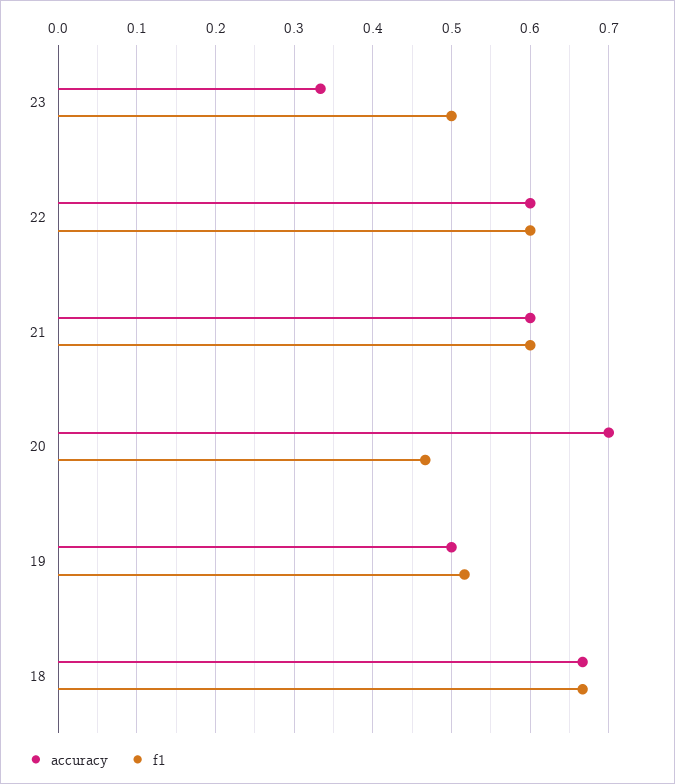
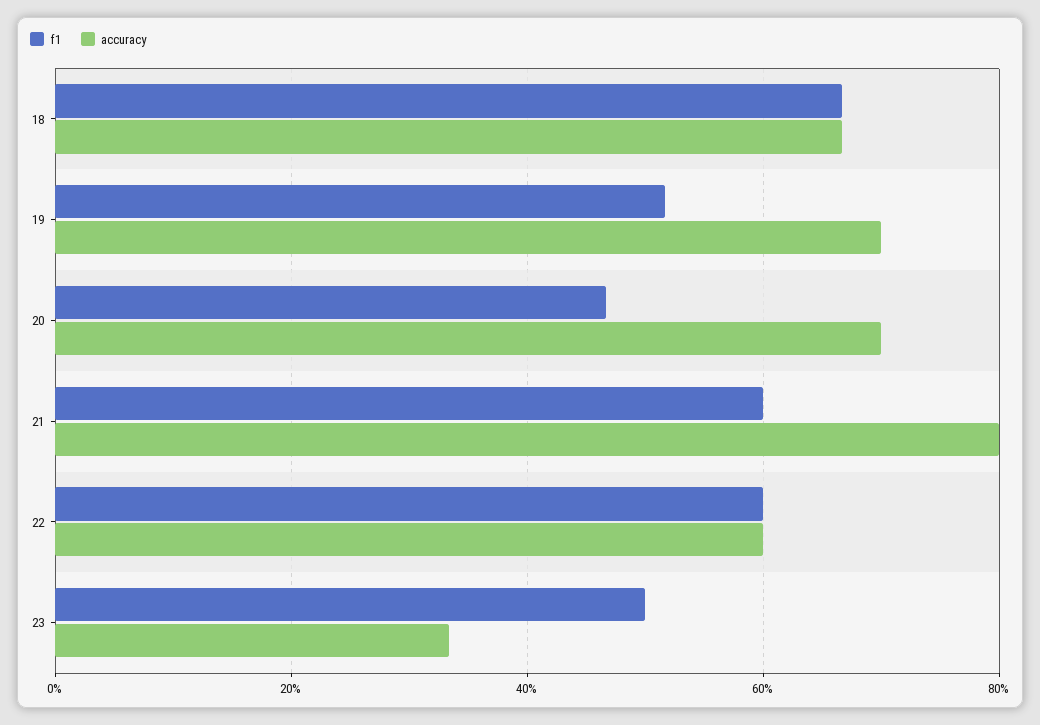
  {
    "accuracy": {
      "23": 0.33,
      "22": 0.6,
-     "21": 0.6,
+     "21": 0.8,
      "20": 0.7,
-     "19": 0.5,
+     "19": 0.7,
      "18": 0.67
    },
    "f1": {
      "23": 0.5,
      "22": 0.6,
      "21": 0.6,
      "20": 0.47,
      "19": 0.52,
      "18": 0.67
    }
  }

